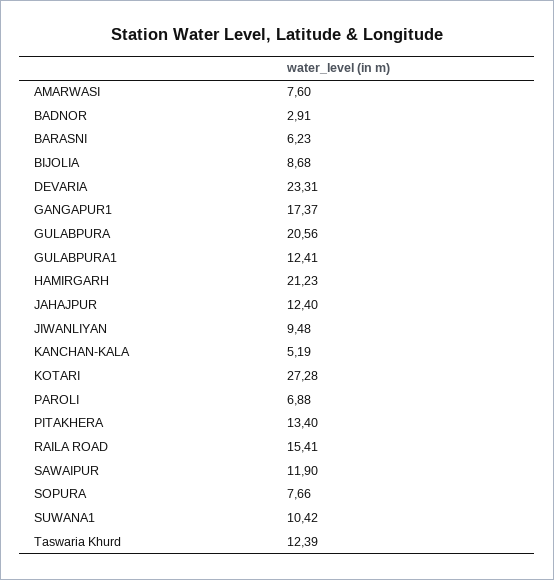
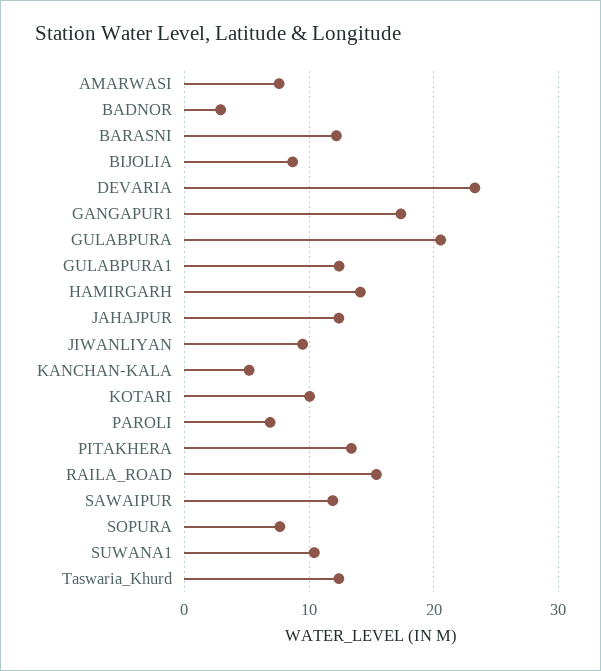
  {
    "AMARWASI": 7.6,
    "BADNOR": 2.91,
-   "BARASNI": 6.23,
+   "BARASNI": 12,
    "BIJOLIA": 8.68,
    "DEVARIA": 23.31,
    "GANGAPUR1": 17.37,
    "GULABPURA": 20.56,
    "GULABPURA1": 12.41,
-   "HAMIRGARH": 21.23,
+   "HAMIRGARH": 14,
    "JAHAJPUR": 12.4,
    "JIWANLIYAN": 9.48,
    "KANCHAN-KALA": 5.19,
-   "KOTARI": 27.28,
+   "KOTARI": 10,
    "PAROLI": 6.88,
    "PITAKHERA": 13.4,
    "RAILA ROAD": 15.41,
    "SAWAIPUR": 11.9,
    "SOPURA": 7.66,
    "SUWANA1": 10.42,
    "Taswaria Khurd": 12.39
  }

